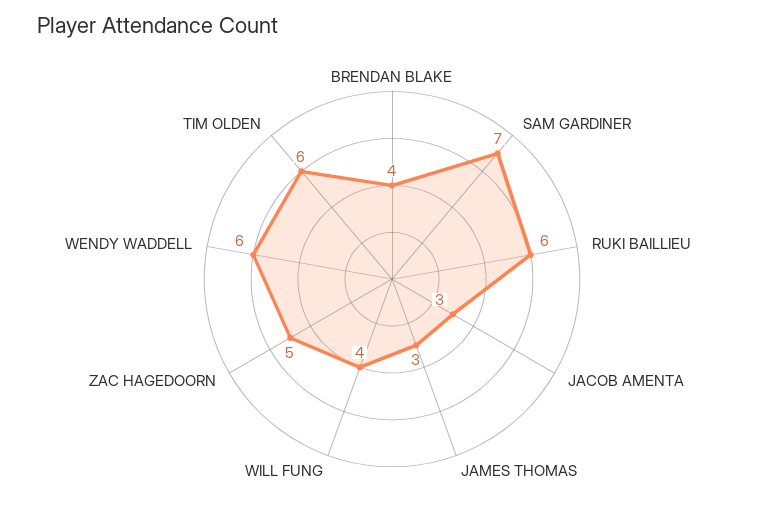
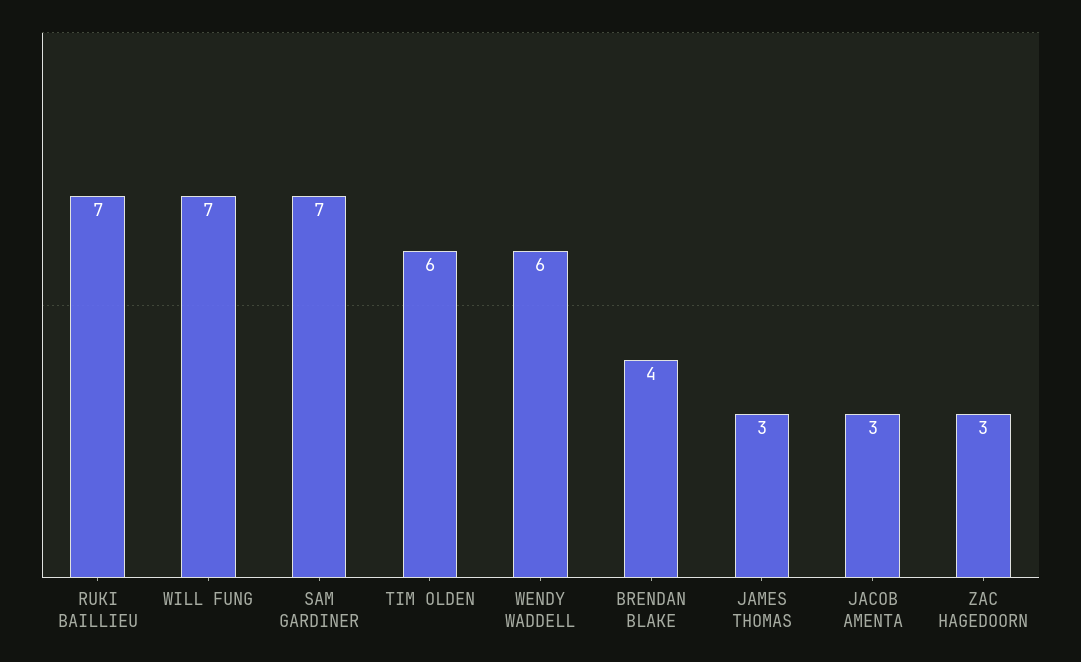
  {
    "BRENDAN BLAKE": 4,
    "SAM GARDINER": 7,
-   "RUKI BAILLIEU": 6,
+   "RUKI BAILLIEU": 7,
    "JACOB AMENTA": 3,
    "JAMES THOMAS": 3,
-   "WILL FUNG": 4,
+   "WILL FUNG": 7,
-   "ZAC HAGEDOORN": 5,
+   "ZAC HAGEDOORN": 3,
    "WENDY WADDELL": 6,
    "TIM OLDEN": 6
  }

